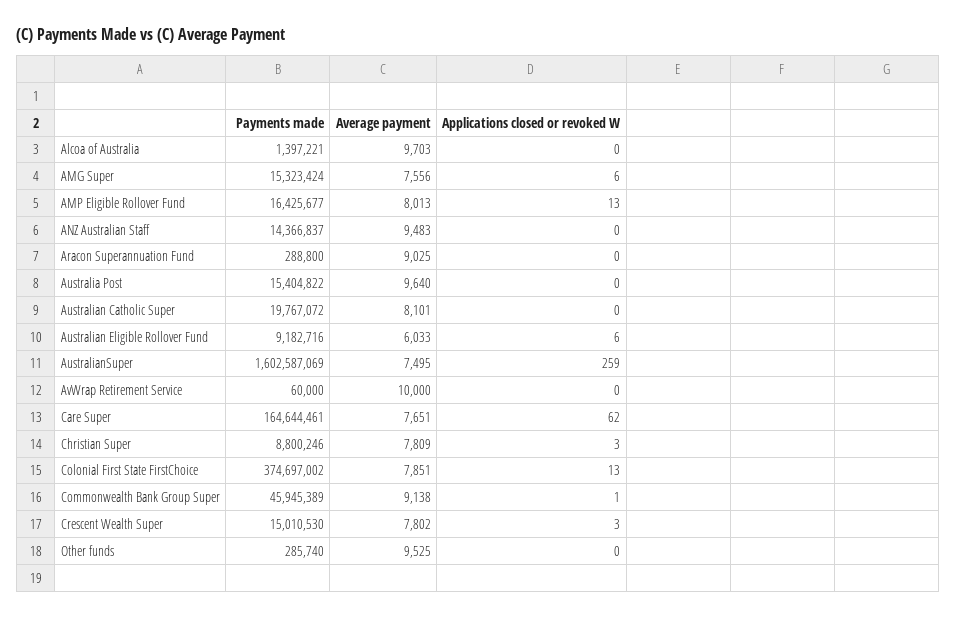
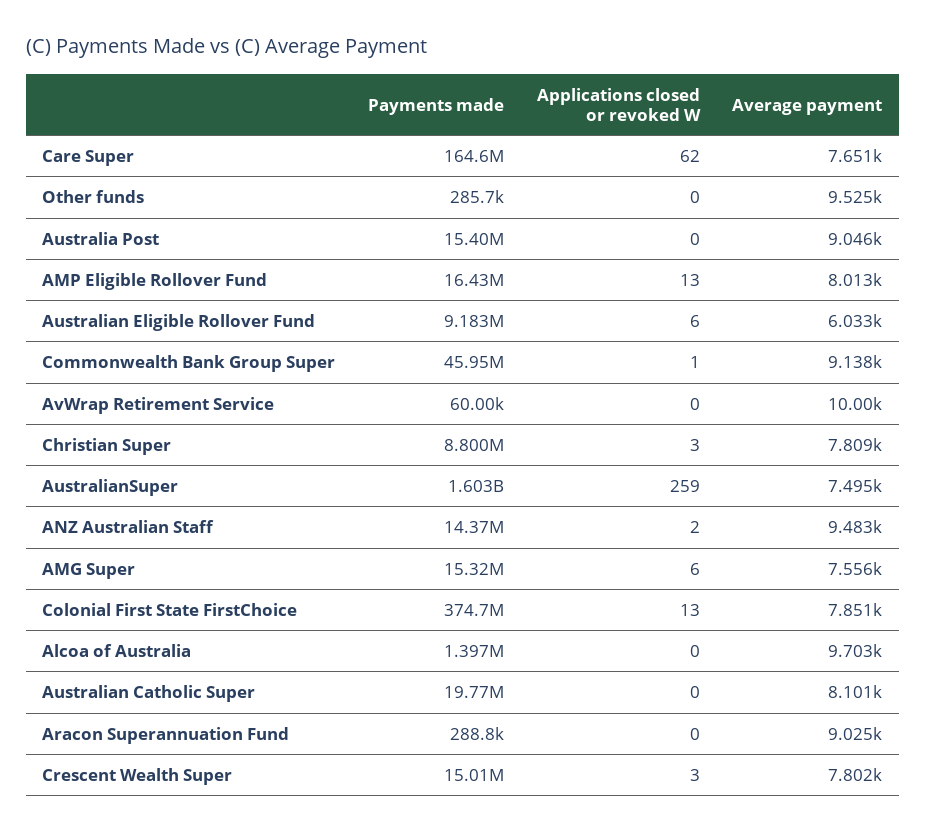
  {
    "Payments made": {
      "Alcoa of Australia": 1397221,
      "AMG Super": 15323424,
      "AMP Eligible Rollover Fund": 16425677,
      "ANZ Australian Staff": 14366837,
      "Aracon Superannuation Fund": 288800,
      "Australia Post": 15404822,
      "Australian Catholic Super": 19767072,
      "Australian Eligible Rollover Fund": 9182716,
      "AustralianSuper": 1602587069,
      "AvWrap Retirement Service": 60000,
      "Care Super": 164644461,
      "Christian Super": 8800246,
      "Colonial First State FirstChoice": 374697002,
      "Commonwealth Bank Group Super": 45945389,
      "Crescent Wealth Super": 15010530,
      "Other funds": 285740
    },
    "Average payment": {
      "Alcoa of Australia": 9703,
      "AMG Super": 7556,
      "AMP Eligible Rollover Fund": 8013,
      "ANZ Australian Staff": 9483,
      "Aracon Superannuation Fund": 9025,
-     "Australia Post": 9640,
+     "Australia Post": 9046,
      "Australian Catholic Super": 8101,
      "Australian Eligible Rollover Fund": 6033,
      "AustralianSuper": 7495,
      "AvWrap Retirement Service": 10000,
      "Care Super": 7651,
      "Christian Super": 7809,
      "Colonial First State FirstChoice": 7851,
      "Commonwealth Bank Group Super": 9138,
      "Crescent Wealth Super": 7802,
      "Other funds": 9525
    },
    "Applications closed or revoked W": {
      "Alcoa of Australia": 0,
      "AMG Super": 6,
      "AMP Eligible Rollover Fund": 13,
-     "ANZ Australian Staff": 0,
+     "ANZ Australian Staff": 2,
      "Aracon Superannuation Fund": 0,
      "Australia Post": 0,
      "Australian Catholic Super": 0,
      "Australian Eligible Rollover Fund": 6,
      "AustralianSuper": 259,
      "AvWrap Retirement Service": 0,
      "Care Super": 62,
      "Christian Super": 3,
      "Colonial First State FirstChoice": 13,
      "Commonwealth Bank Group Super": 1,
      "Crescent Wealth Super": 3,
      "Other funds": 0
    }
  }

